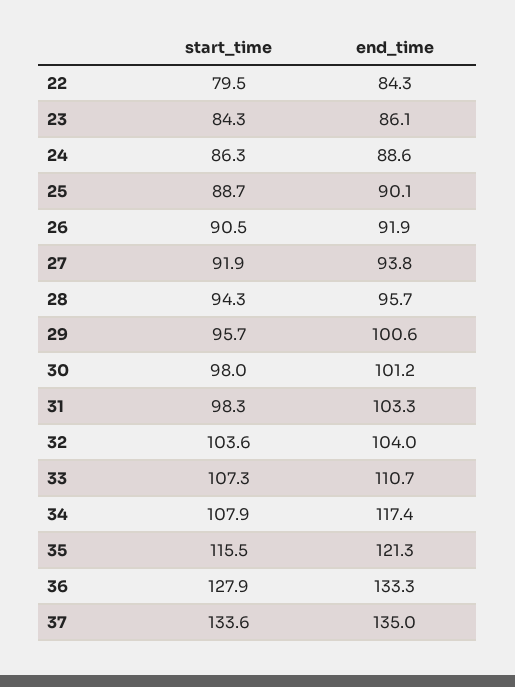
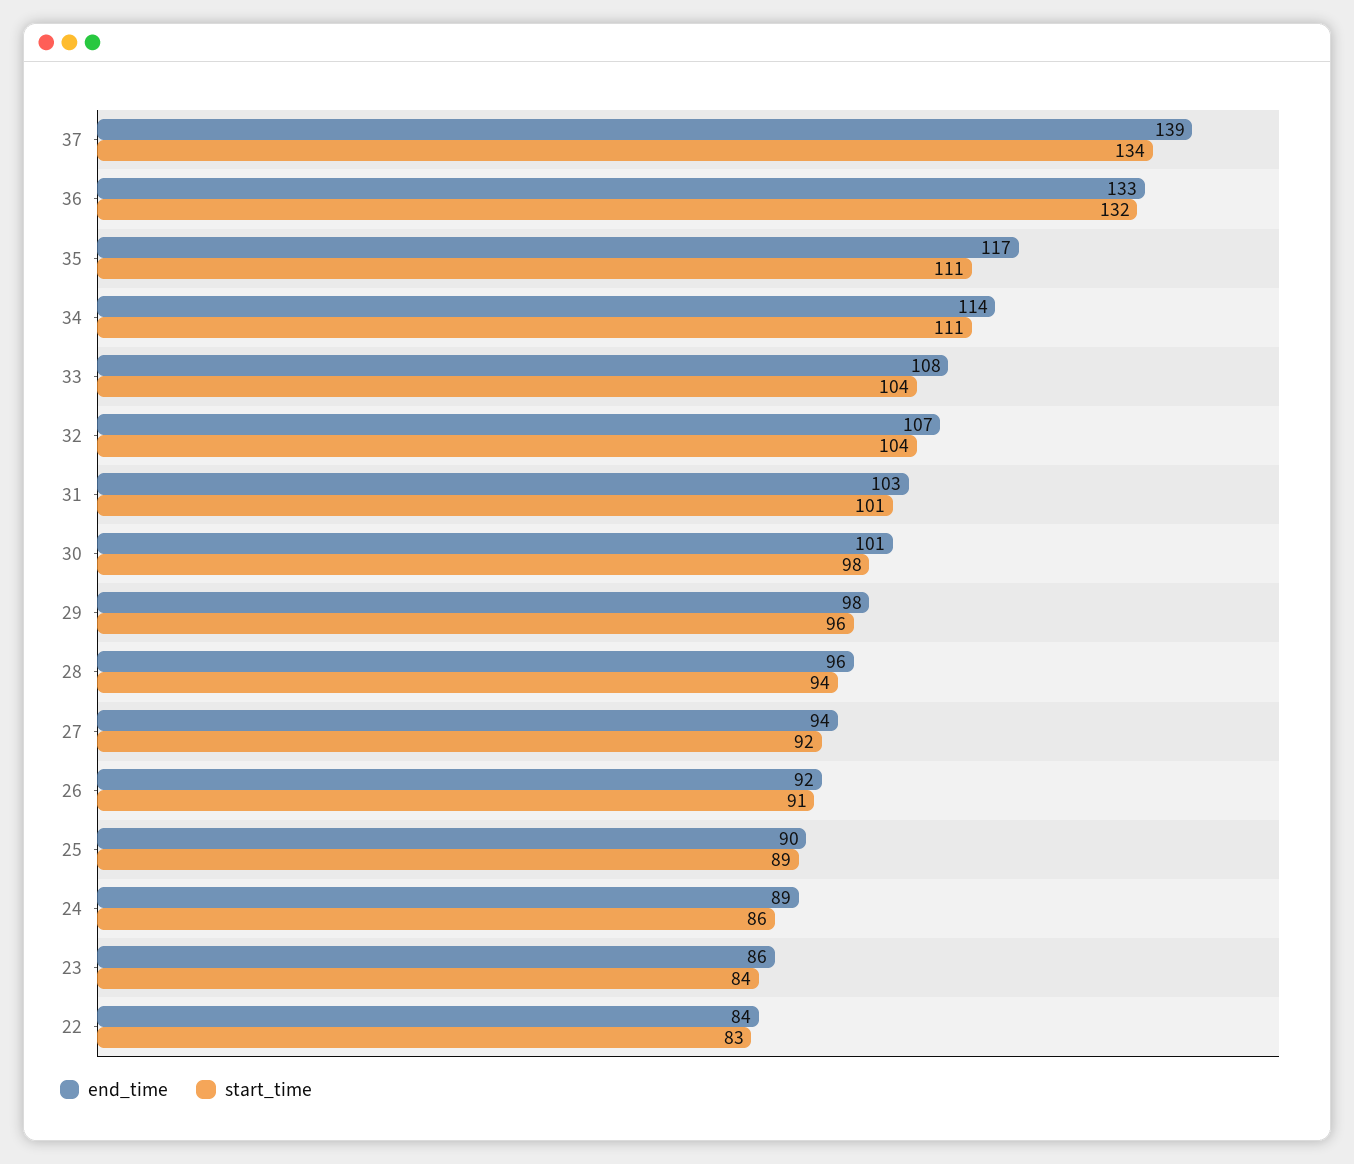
  {
    "start_time": {
-     "22": 79.5,
+     "22": 83,
      "23": 84.3,
      "24": 86.3,
      "25": 88.7,
      "26": 90.5,
      "27": 91.9,
      "28": 94.3,
      "29": 95.7,
      "30": 98,
-     "31": 98.3,
+     "31": 101,
      "32": 103.6,
-     "33": 107.3,
+     "33": 104,
-     "34": 107.9,
+     "34": 111,
-     "35": 115.5,
+     "35": 111,
-     "36": 127.9,
+     "36": 132,
      "37": 133.6
    },
    "end_time": {
      "22": 84.3,
      "23": 86.1,
      "24": 88.6,
      "25": 90.1,
      "26": 91.9,
      "27": 93.8,
      "28": 95.7,
-     "29": 100.6,
+     "29": 98,
      "30": 101.2,
      "31": 103.3,
-     "32": 104,
+     "32": 107,
-     "33": 110.7,
+     "33": 108,
-     "34": 117.4,
+     "34": 114,
-     "35": 121.3,
+     "35": 117,
      "36": 133.3,
-     "37": 135
+     "37": 139
    }
  }

